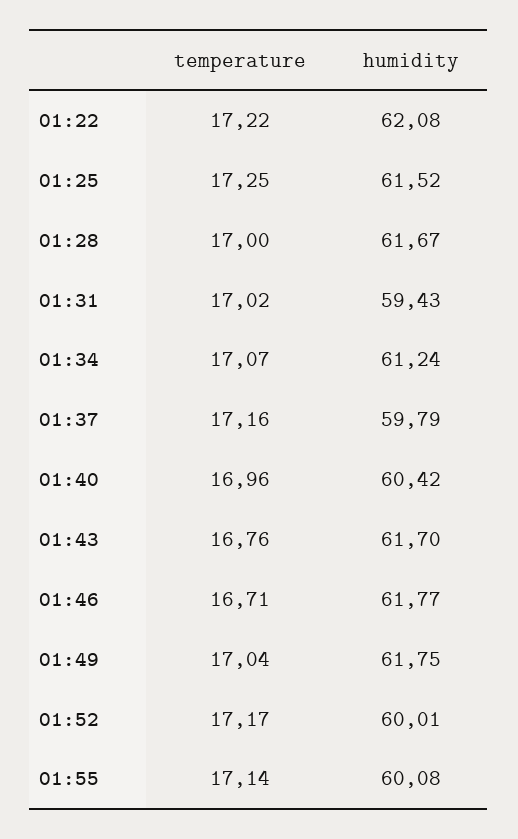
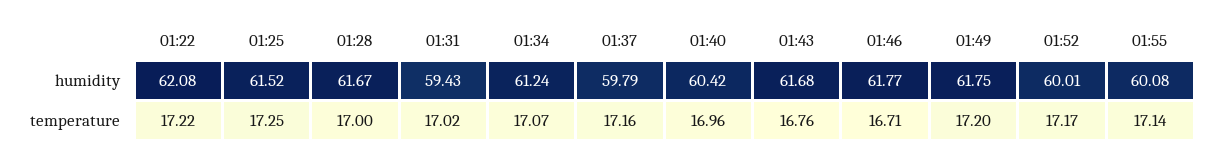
  {
    "temperature": {
      "01:22": 17.22,
      "01:25": 17.25,
      "01:28": 17,
      "01:31": 17.02,
      "01:34": 17.07,
      "01:37": 17.16,
      "01:40": 16.96,
      "01:43": 16.76,
      "01:46": 16.71,
-     "01:49": 17.04,
+     "01:49": 17.2,
      "01:52": 17.17,
      "01:55": 17.14
    },
    "humidity": {
      "01:22": 62.08,
      "01:25": 61.52,
      "01:28": 61.67,
      "01:31": 59.43,
      "01:34": 61.24,
      "01:37": 59.79,
      "01:40": 60.42,
-     "01:43": 61.7,
+     "01:43": 61.68,
      "01:46": 61.77,
      "01:49": 61.75,
      "01:52": 60.01,
      "01:55": 60.08
    }
  }

